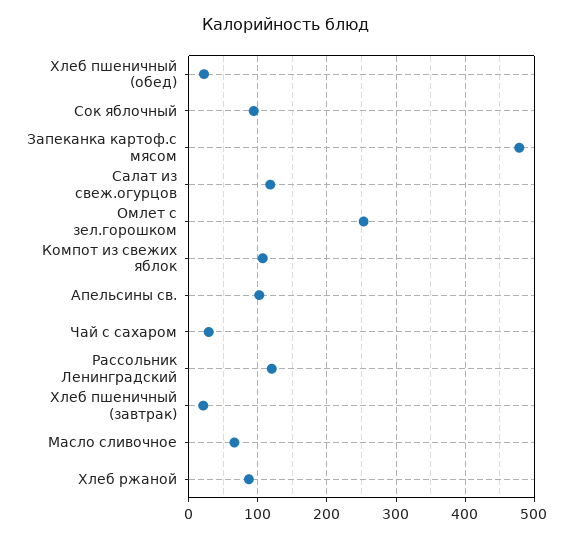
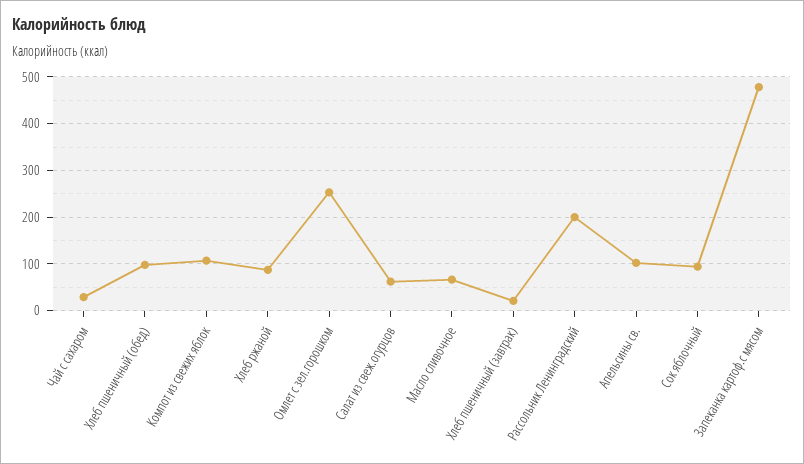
  {
-   "Хлеб пшеничный (обед)": 20,
+   "Хлеб пшеничный (обед)": 100,
    "Сок яблочный": 90,
    "Запеканка картоф.с мясом": 480,
-   "Салат из свеж.огурцов": 120,
+   "Салат из свеж.огурцов": 60,
    "Омлет с зел.горошком": 250,
    "Компот из свежих яблок": 110,
    "Апельсины св.": 100,
    "Чай с сахаром": 30,
-   "Рассольник Ленинградский": 120,
+   "Рассольник Ленинградский": 200,
    "Хлеб пшеничный (завтрак)": 20,
    "Масло сливочное": 70,
    "Хлеб ржаной": 90
  }

